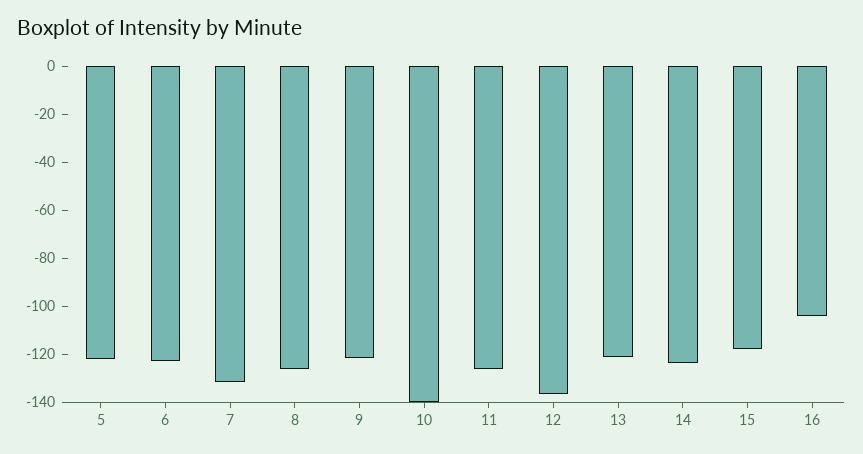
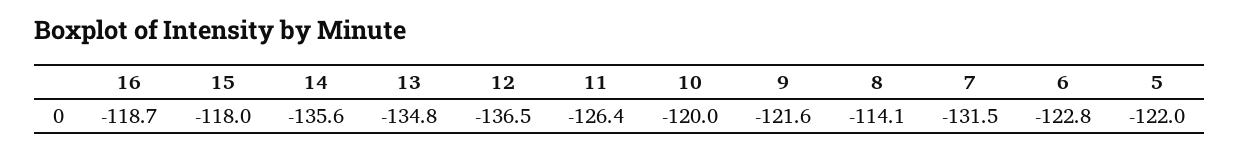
  {
    "5": -122,
    "6": -122.8,
    "7": -131.5,
-   "8": -125,
+   "8": -114.1,
    "9": -121.6,
-   "10": -140,
+   "10": -120,
    "11": -126.4,
    "12": -136.5,
-   "13": -120,
+   "13": -134.8,
-   "14": -125,
+   "14": -135.6,
    "15": -118,
-   "16": -105
+   "16": -118.7
  }

